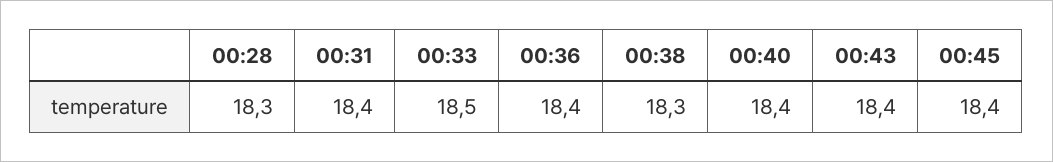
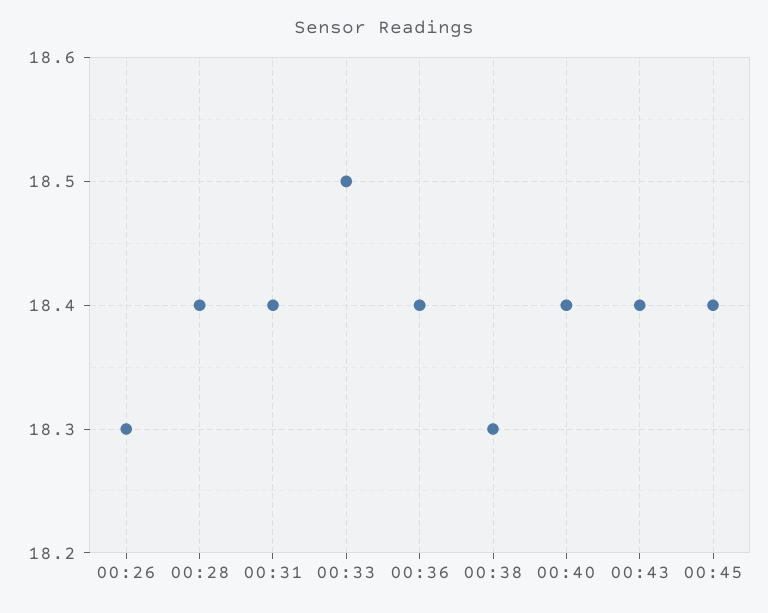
  {
-   "00:28": 18.3,
+   "00:28": 18.4,
    "00:31": 18.4,
    "00:33": 18.5,
    "00:36": 18.4,
    "00:38": 18.3,
    "00:40": 18.4,
    "00:43": 18.4,
-   "00:45": 18.4
+   "00:45": 18.4,
+   "00:26": 18.3
  }

